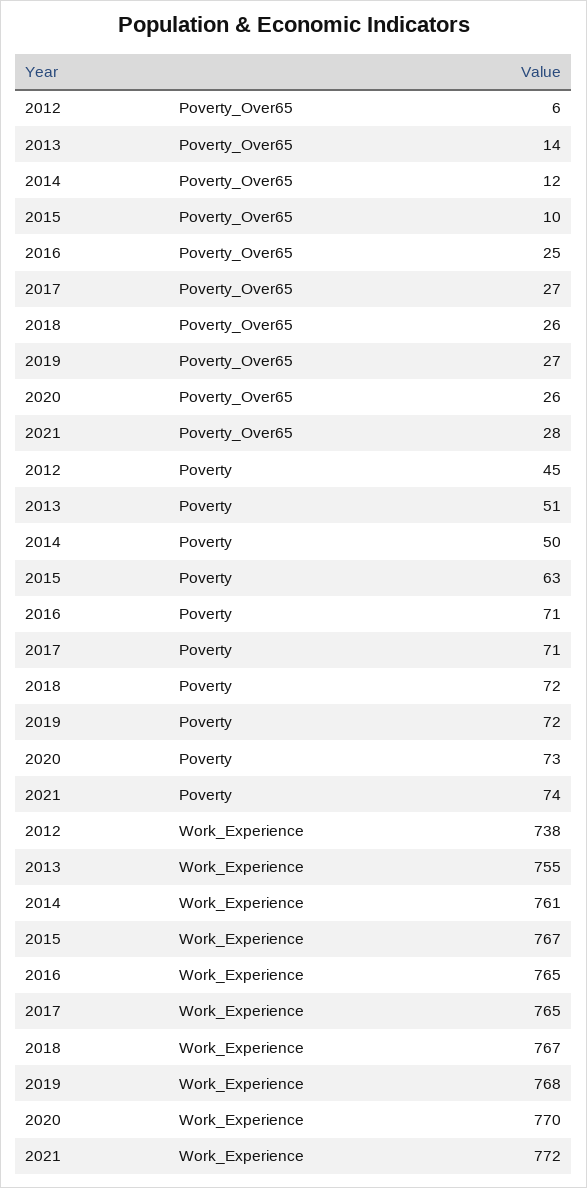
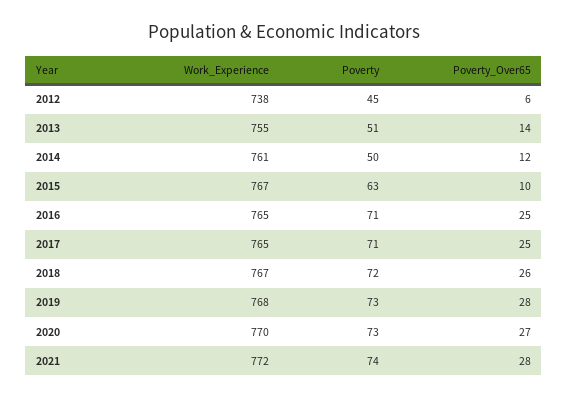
  {
    "2012": {
      "Poverty_Over65": 6,
      "Poverty": 45,
      "Work_Experience": 738
    },
    "2013": {
      "Poverty_Over65": 14,
      "Poverty": 51,
      "Work_Experience": 755
    },
    "2014": {
      "Poverty_Over65": 12,
      "Poverty": 50,
      "Work_Experience": 761
    },
    "2015": {
      "Poverty_Over65": 10,
      "Poverty": 63,
      "Work_Experience": 767
    },
    "2016": {
      "Poverty_Over65": 25,
      "Poverty": 71,
      "Work_Experience": 765
    },
    "2017": {
-     "Poverty_Over65": 27,
+     "Poverty_Over65": 25,
      "Poverty": 71,
      "Work_Experience": 765
    },
    "2018": {
      "Poverty_Over65": 26,
      "Poverty": 72,
      "Work_Experience": 767
    },
    "2019": {
-     "Poverty_Over65": 27,
+     "Poverty_Over65": 28,
-     "Poverty": 72,
+     "Poverty": 73,
      "Work_Experience": 768
    },
    "2020": {
-     "Poverty_Over65": 26,
+     "Poverty_Over65": 27,
      "Poverty": 73,
      "Work_Experience": 770
    },
    "2021": {
      "Poverty_Over65": 28,
      "Poverty": 74,
      "Work_Experience": 772
    }
  }

